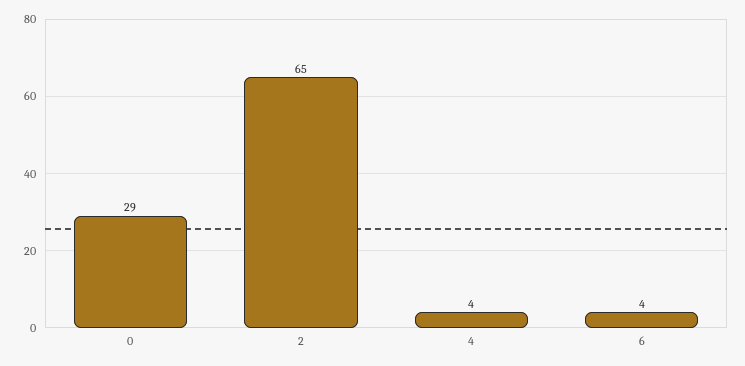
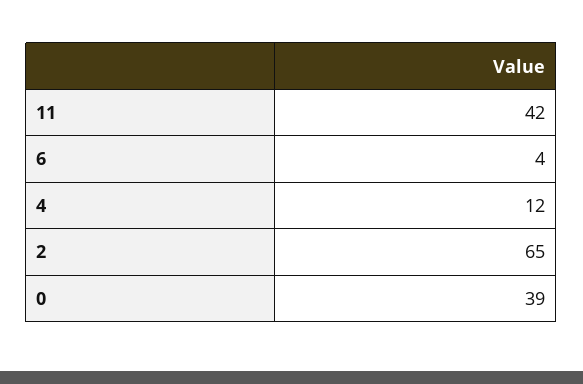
  {
-   "0": 29,
+   "0": 39,
    "2": 65,
-   "4": 4,
+   "4": 12,
-   "6": 4
+   "6": 4,
+   "11": 42
  }

